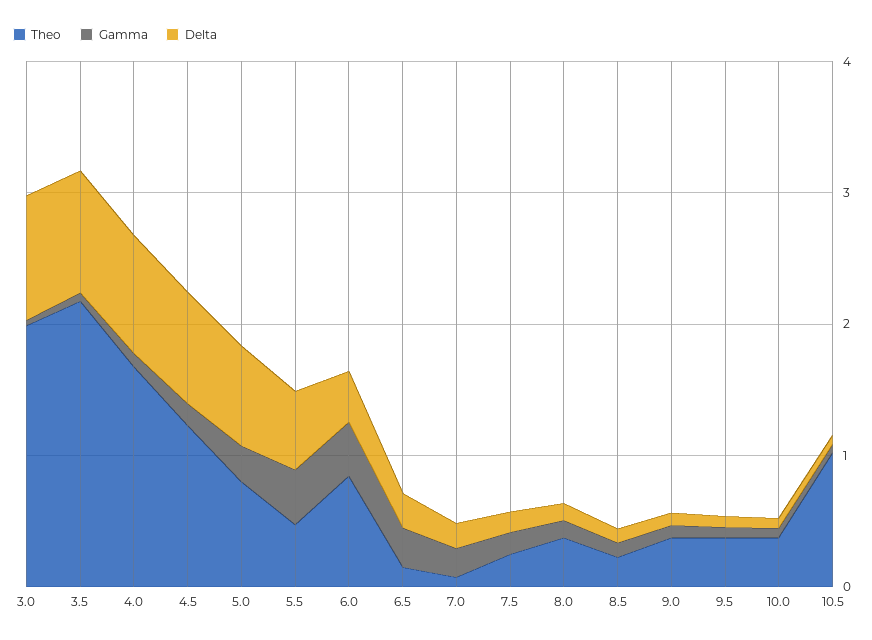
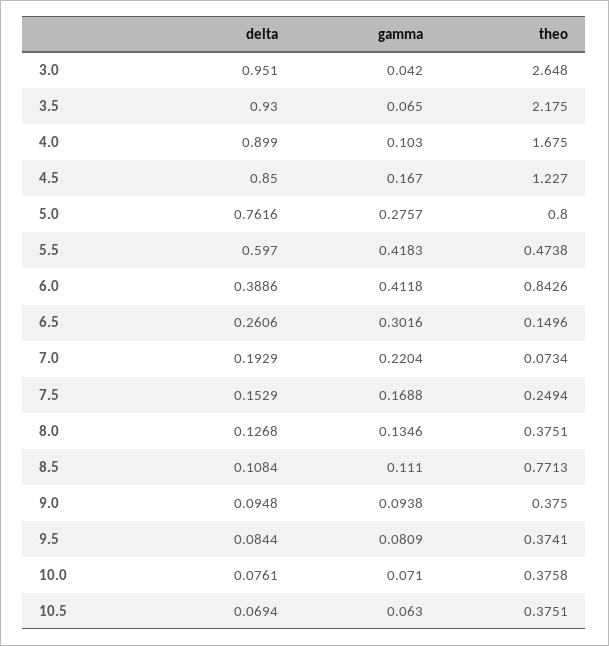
  {
    "Theo": {
-     "3.0": 2,
+     "3.0": 2.648,
      "3.5": 2.175,
      "4.0": 1.675,
      "4.5": 1.227,
      "5.0": 0.8,
      "5.5": 0.4738,
      "6.0": 0.8426,
      "6.5": 0.1496,
      "7.0": 0.0734,
      "7.5": 0.2494,
      "8.0": 0.3751,
-     "8.5": 0.2,
+     "8.5": 0.7713,
      "9.0": 0.375,
      "9.5": 0.3741,
      "10.0": 0.3758,
-     "10.5": 1
+     "10.5": 0.3751
    },
    "Gamma": {
      "3.0": 0.042,
      "3.5": 0.065,
      "4.0": 0.103,
      "4.5": 0.167,
      "5.0": 0.2757,
      "5.5": 0.4183,
      "6.0": 0.4118,
      "6.5": 0.3016,
      "7.0": 0.2204,
      "7.5": 0.1688,
      "8.0": 0.1346,
      "8.5": 0.111,
      "9.0": 0.0938,
      "9.5": 0.0809,
      "10.0": 0.071,
      "10.5": 0.063
    },
    "Delta": {
      "3.0": 0.951,
      "3.5": 0.93,
      "4.0": 0.899,
      "4.5": 0.85,
      "5.0": 0.7616,
      "5.5": 0.597,
      "6.0": 0.3886,
      "6.5": 0.2606,
      "7.0": 0.1929,
      "7.5": 0.1529,
      "8.0": 0.1268,
      "8.5": 0.1084,
      "9.0": 0.0948,
      "9.5": 0.0844,
      "10.0": 0.0761,
      "10.5": 0.0694
    }
  }

